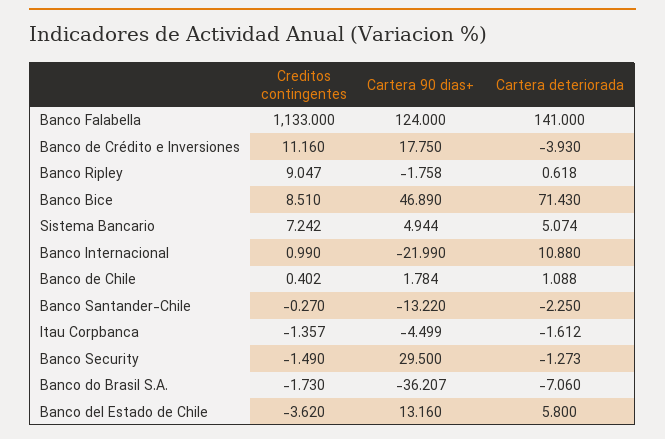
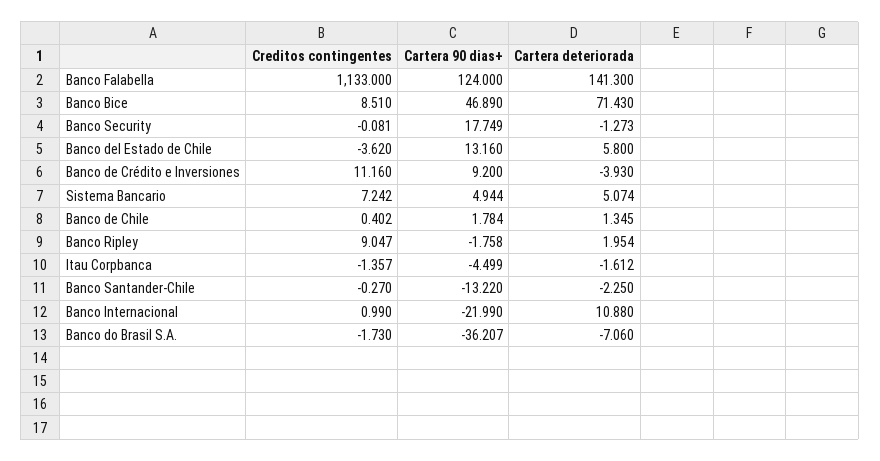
  {
    "Creditos contingentes": {
      "Banco Falabella": 1133,
      "Banco de Crédito e Inversiones": 11.16,
      "Banco Ripley": 9.047,
      "Banco Bice": 8.51,
      "Sistema Bancario": 7.242,
      "Banco Internacional": 0.99,
      "Banco de Chile": 0.402,
      "Banco Santander-Chile": -0.27,
      "Itau Corpbanca": -1.357,
-     "Banco Security": -1.49,
+     "Banco Security": -0.081,
      "Banco do Brasil S.A.": -1.73,
      "Banco del Estado de Chile": -3.62
    },
    "Cartera 90 dias+": {
      "Banco Falabella": 124,
-     "Banco de Crédito e Inversiones": 17.75,
+     "Banco de Crédito e Inversiones": 9.2,
      "Banco Ripley": -1.758,
      "Banco Bice": 46.89,
      "Sistema Bancario": 4.944,
      "Banco Internacional": -21.99,
      "Banco de Chile": 1.784,
      "Banco Santander-Chile": -13.22,
      "Itau Corpbanca": -4.499,
-     "Banco Security": 29.5,
+     "Banco Security": 17.749,
      "Banco do Brasil S.A.": -36.207,
      "Banco del Estado de Chile": 13.16
    },
    "Cartera deteriorada": {
-     "Banco Falabella": 141,
+     "Banco Falabella": 141.3,
      "Banco de Crédito e Inversiones": -3.93,
-     "Banco Ripley": 0.618,
+     "Banco Ripley": 1.954,
      "Banco Bice": 71.43,
      "Sistema Bancario": 5.074,
      "Banco Internacional": 10.88,
-     "Banco de Chile": 1.088,
+     "Banco de Chile": 1.345,
      "Banco Santander-Chile": -2.25,
      "Itau Corpbanca": -1.612,
      "Banco Security": -1.273,
      "Banco do Brasil S.A.": -7.06,
      "Banco del Estado de Chile": 5.8
    }
  }

